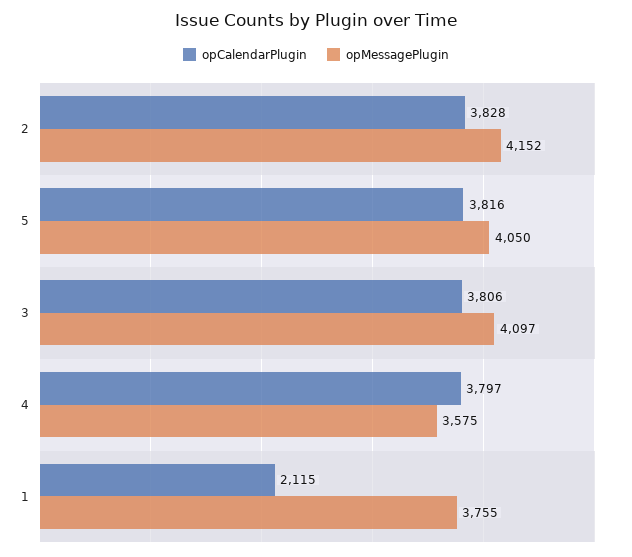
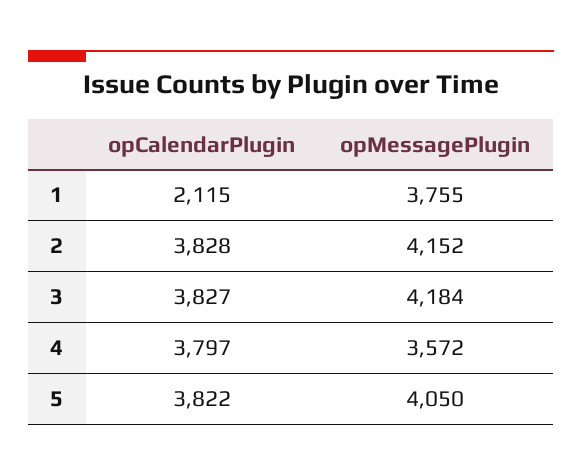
  {
    "opCalendarPlugin": {
      "2": 3828,
-     "5": 3816,
+     "5": 3822,
-     "3": 3806,
+     "3": 3827,
      "4": 3797,
      "1": 2115
    },
    "opMessagePlugin": {
      "2": 4152,
      "5": 4050,
-     "3": 4097,
+     "3": 4184,
-     "4": 3575,
+     "4": 3572,
      "1": 3755
    }
  }

